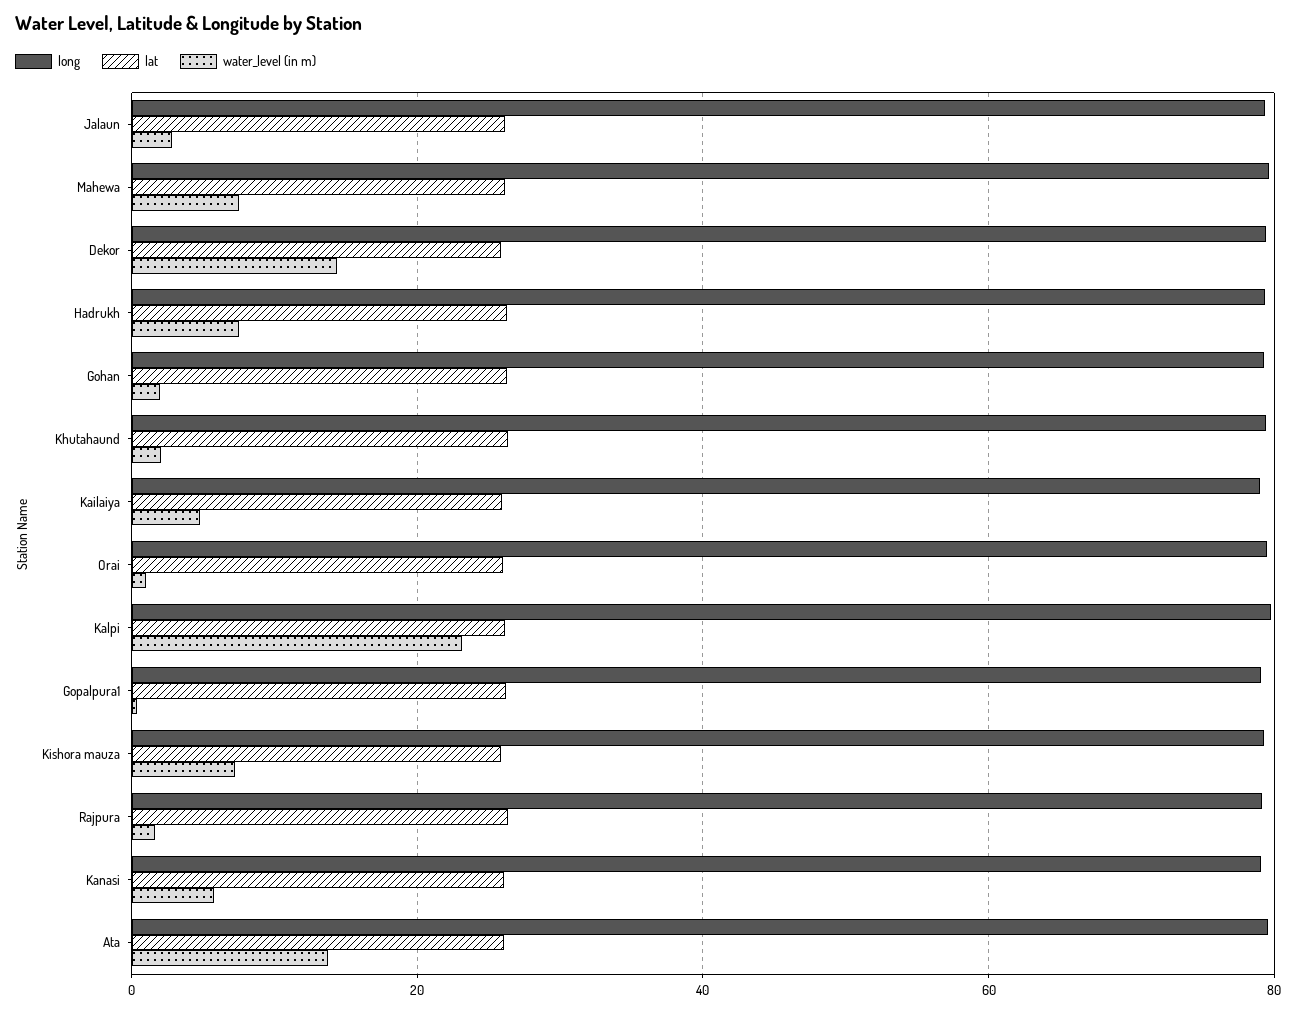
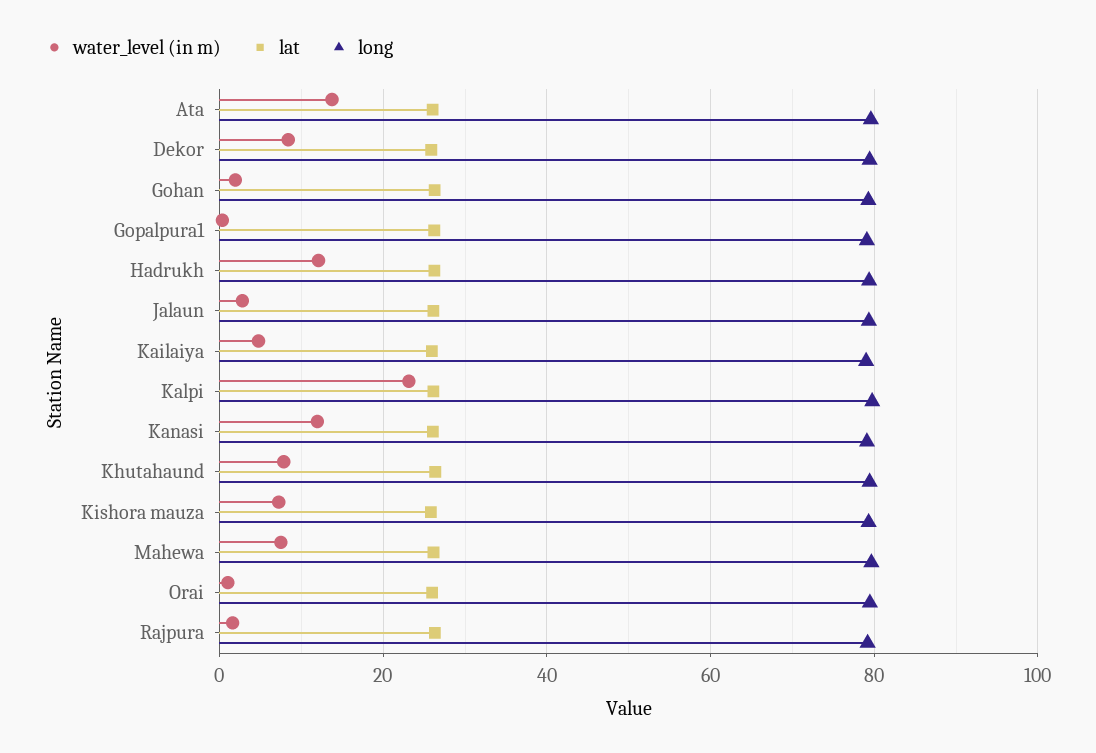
  {
    "long": {
      "Jalaun": 80,
      "Mahewa": 80,
      "Dekor": 80,
      "Hadrukh": 80,
      "Gohan": 80,
      "Khutahaund": 80,
      "Kailaiya": 80,
      "Orai": 80,
      "Kalpi": 80,
      "Gopalpura1": 80,
      "Kishora mauza": 80,
      "Rajpura": 80,
      "Kanasi": 80,
      "Ata": 80
    },
    "lat": {
      "Jalaun": 26,
      "Mahewa": 26,
      "Dekor": 26,
      "Hadrukh": 26,
      "Gohan": 26,
      "Khutahaund": 26,
      "Kailaiya": 26,
      "Orai": 26,
      "Kalpi": 26,
      "Gopalpura1": 26,
      "Kishora mauza": 26,
      "Rajpura": 26,
      "Kanasi": 26,
      "Ata": 26
    },
    "water_level (in m)": {
      "Jalaun": 2,
      "Mahewa": 8,
-     "Dekor": 14,
+     "Dekor": 8,
-     "Hadrukh": 8,
+     "Hadrukh": 12,
      "Gohan": 2,
-     "Khutahaund": 2,
+     "Khutahaund": 8,
      "Kailaiya": 4,
      "Orai": 2,
      "Kalpi": 24,
      "Gopalpura1": 0,
      "Kishora mauza": 8,
      "Rajpura": 2,
-     "Kanasi": 6,
+     "Kanasi": 12,
      "Ata": 14
    }
  }

